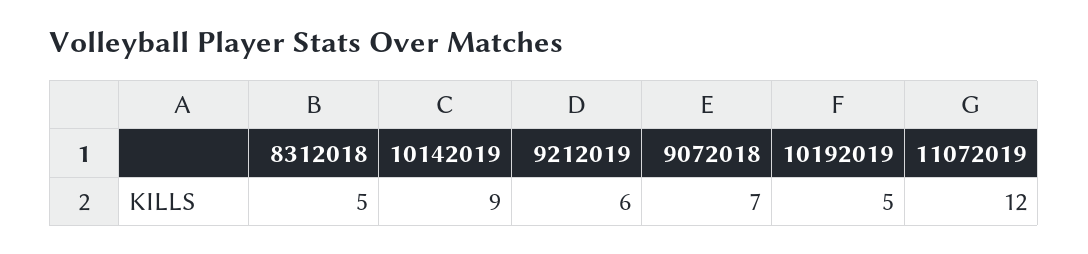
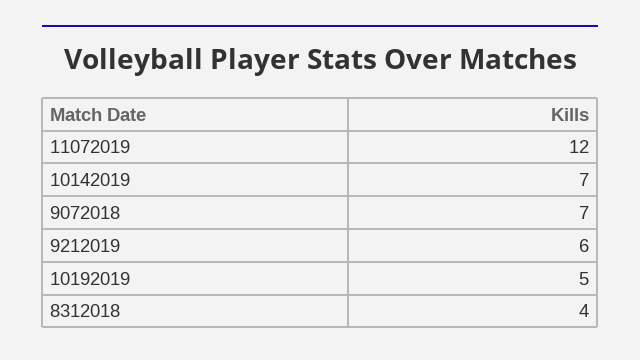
  {
-   "8312018": 5,
+   "8312018": 4,
-   "10142019": 9,
+   "10142019": 7,
    "9212019": 6,
    "9072018": 7,
    "10192019": 5,
    "11072019": 12
  }

